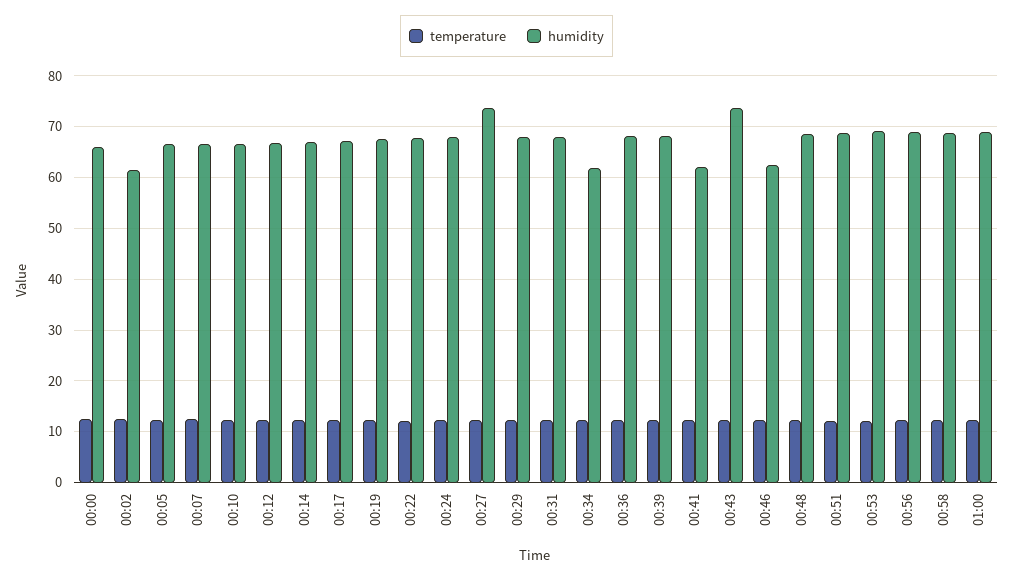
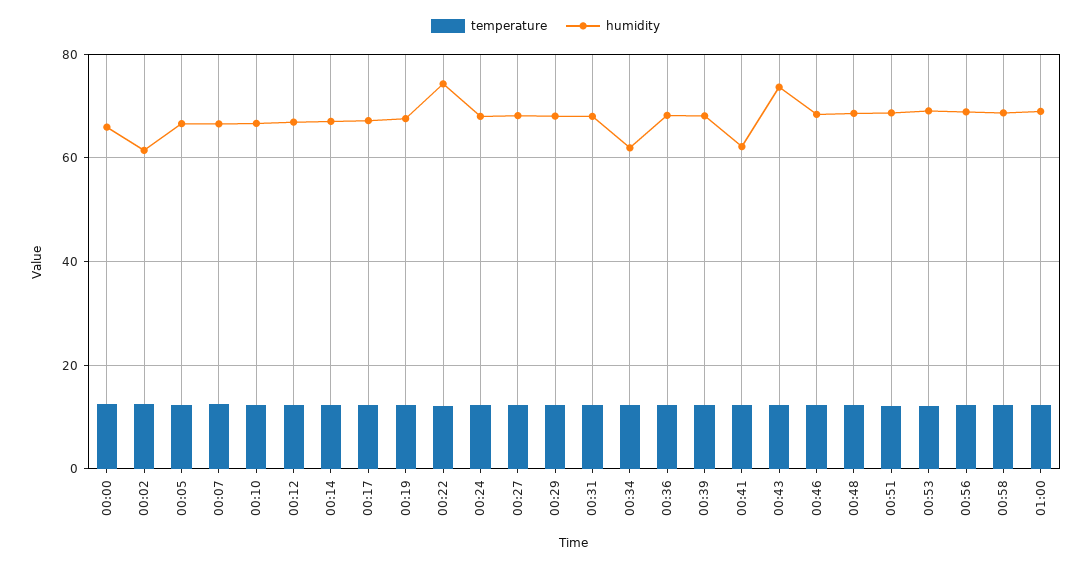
  {
    "temperature": {
      "00:00": 12,
      "00:02": 12,
      "00:05": 12,
      "00:07": 12,
      "00:10": 12,
      "00:12": 12,
      "00:14": 12,
      "00:17": 12,
      "00:19": 12,
      "00:22": 12,
      "00:24": 12,
      "00:27": 12,
      "00:29": 12,
      "00:31": 12,
      "00:34": 12,
      "00:36": 12,
      "00:39": 12,
      "00:41": 12,
      "00:43": 12,
      "00:46": 12,
      "00:48": 12,
      "00:51": 12,
      "00:53": 12,
      "00:56": 12,
      "00:58": 12,
      "01:00": 12
    },
    "humidity": {
      "00:00": 66,
      "00:02": 62,
      "00:05": 66,
      "00:07": 66,
      "00:10": 66,
      "00:12": 66,
      "00:14": 68,
      "00:17": 68,
      "00:19": 68,
-     "00:22": 68,
+     "00:22": 74,
      "00:24": 68,
-     "00:27": 74,
+     "00:27": 68,
      "00:29": 68,
      "00:31": 68,
      "00:34": 62,
      "00:36": 68,
      "00:39": 68,
      "00:41": 62,
      "00:43": 74,
-     "00:46": 62,
+     "00:46": 68,
      "00:48": 68,
      "00:51": 68,
      "00:53": 70,
      "00:56": 68,
      "00:58": 68,
      "01:00": 68
    }
  }

